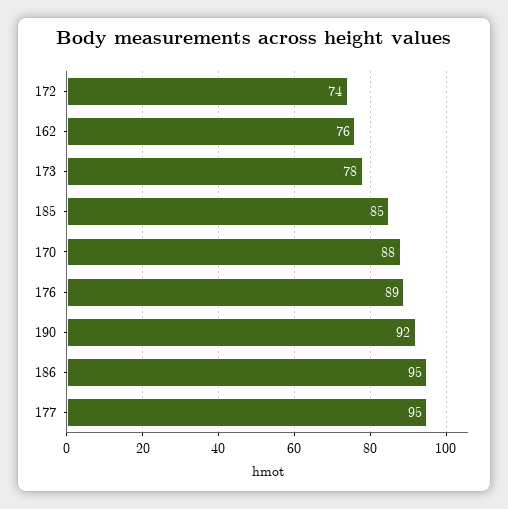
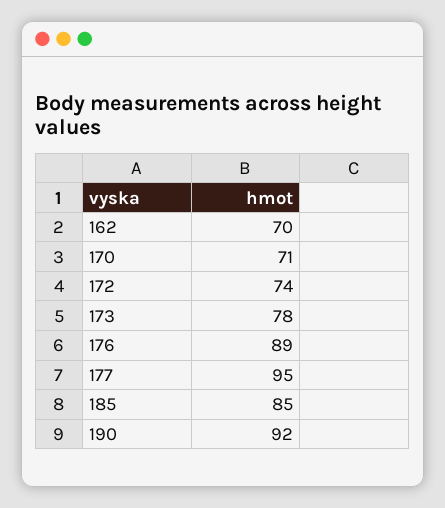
  {
    "172": 74,
-   "162": 76,
+   "162": 70,
    "173": 78,
    "185": 85,
-   "170": 88,
+   "170": 71,
    "176": 89,
    "190": 92,
-   "186": 95,
    "177": 95
  }

